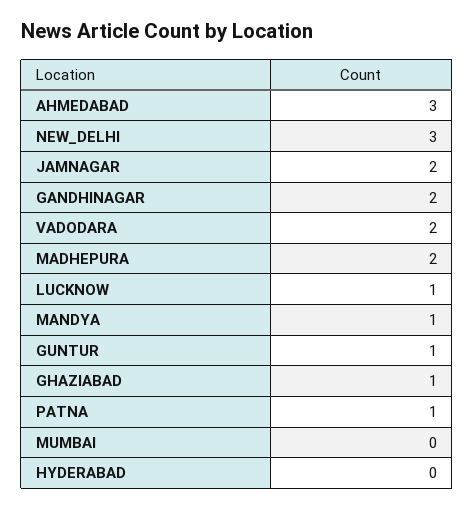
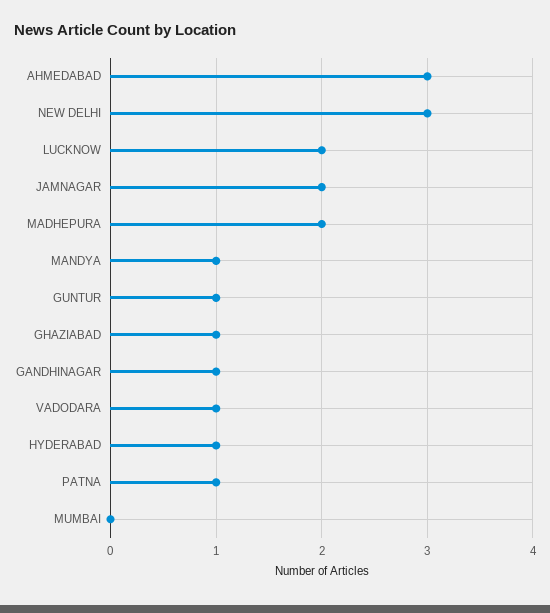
  {
    "AHMEDABAD": 3,
    "NEW_DELHI": 3,
    "JAMNAGAR": 2,
-   "GANDHINAGAR": 2,
+   "GANDHINAGAR": 1,
-   "VADODARA": 2,
+   "VADODARA": 1,
    "MADHEPURA": 2,
-   "LUCKNOW": 1,
+   "LUCKNOW": 2,
    "MANDYA": 1,
    "GUNTUR": 1,
    "GHAZIABAD": 1,
    "PATNA": 1,
    "MUMBAI": 0,
-   "HYDERABAD": 0
+   "HYDERABAD": 1
  }

